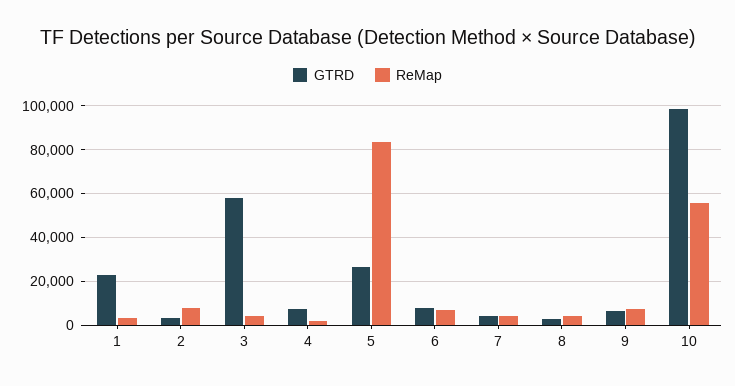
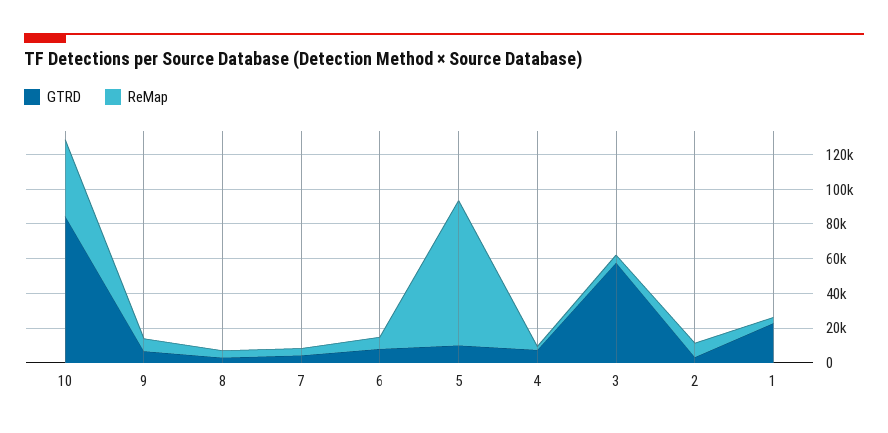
  {
    "GTRD": {
      "1": 25000,
      "2": 5000,
      "3": 60000,
      "4": 5000,
-     "5": 25000,
+     "5": 10000,
      "6": 10000,
      "7": 5000,
      "8": 5000,
      "9": 5000,
-     "10": 100000
+     "10": 85000
    },
    "ReMap": {
      "1": 5000,
      "2": 10000,
      "3": 5000,
      "4": 0,
      "5": 85000,
      "6": 5000,
      "7": 5000,
      "8": 5000,
      "9": 5000,
-     "10": 55000
+     "10": 45000
    }
  }

